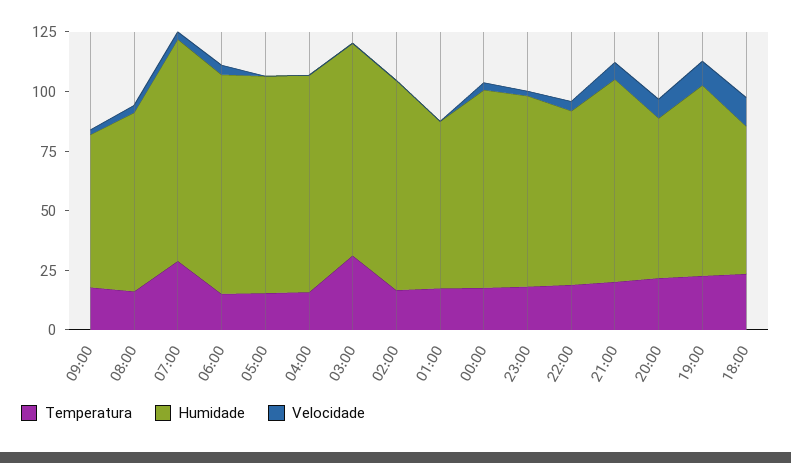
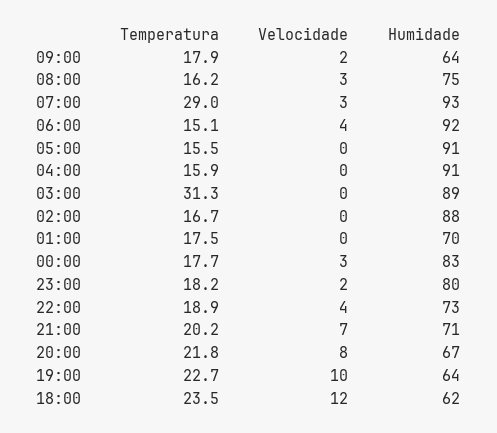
  {
    "Temperatura": {
      "09:00": 17.9,
      "08:00": 16.2,
      "07:00": 29,
      "06:00": 15.1,
      "05:00": 15.5,
      "04:00": 15.9,
      "03:00": 31.3,
      "02:00": 16.7,
      "01:00": 17.5,
      "00:00": 17.7,
      "23:00": 18.2,
      "22:00": 18.9,
      "21:00": 20.2,
      "20:00": 21.8,
      "19:00": 22.7,
      "18:00": 23.5
    },
    "Humidade": {
      "09:00": 64,
      "08:00": 75,
      "07:00": 93,
      "06:00": 92,
      "05:00": 91,
      "04:00": 91,
      "03:00": 89,
      "02:00": 88,
      "01:00": 70,
      "00:00": 83,
      "23:00": 80,
      "22:00": 73,
-     "21:00": 85,
+     "21:00": 71,
      "20:00": 67,
-     "19:00": 80,
+     "19:00": 64,
      "18:00": 62
    },
    "Velocidade": {
      "09:00": 2,
      "08:00": 3,
      "07:00": 3,
      "06:00": 4,
      "05:00": 0,
      "04:00": 0,
      "03:00": 0,
      "02:00": 0,
      "01:00": 0,
      "00:00": 3,
      "23:00": 2,
      "22:00": 4,
      "21:00": 7,
      "20:00": 8,
      "19:00": 10,
      "18:00": 12
    }
  }

